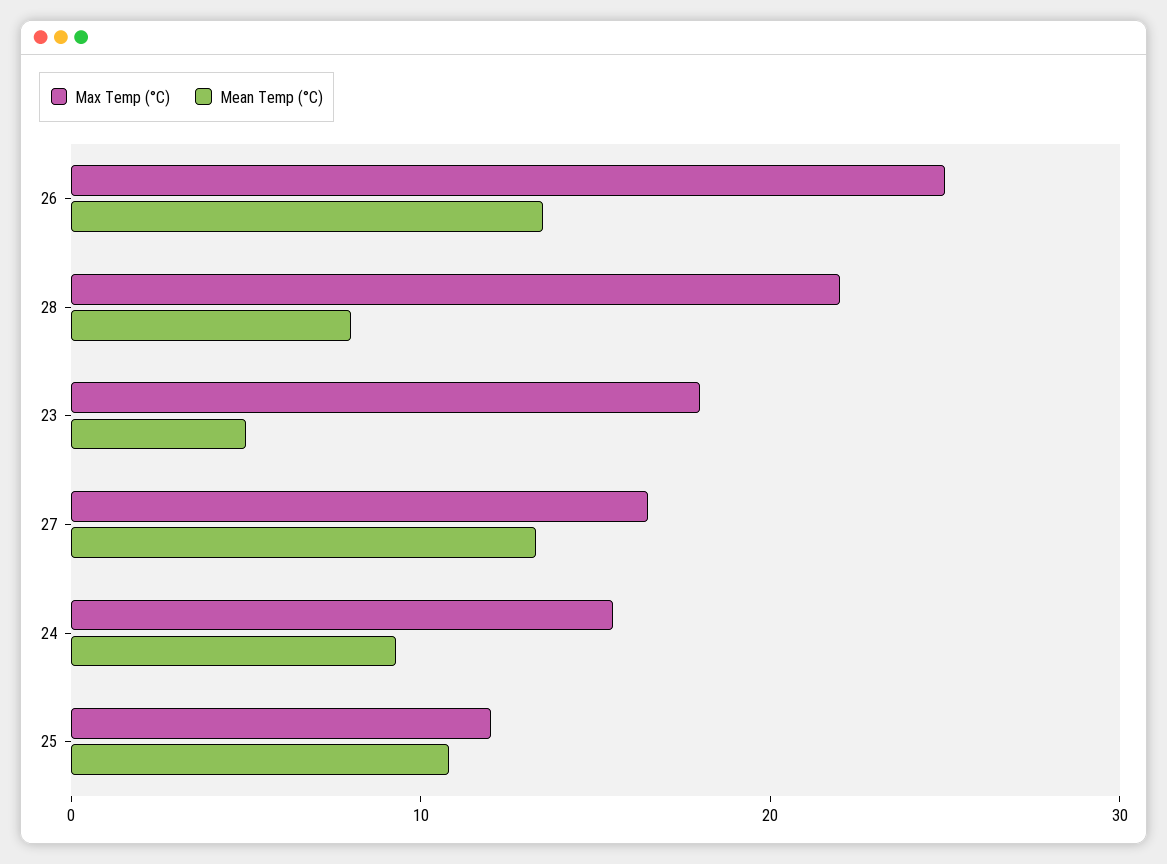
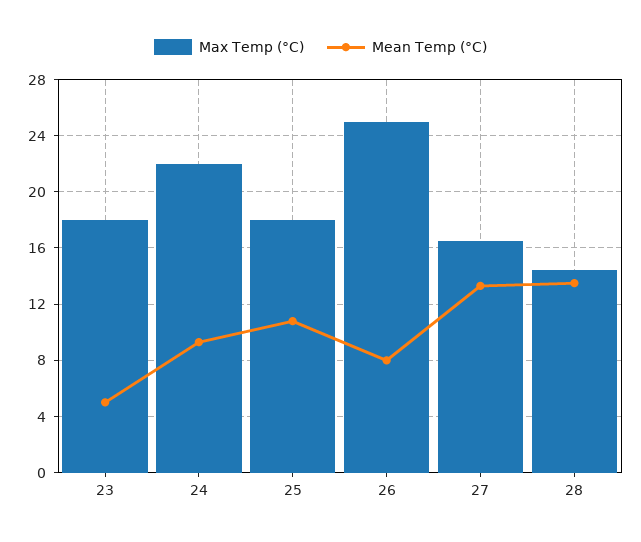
  {
    "Max Temp (°C)": {
      "26": 25,
-     "28": 22,
+     "28": 14.5,
      "23": 18,
      "27": 16.5,
-     "24": 16,
+     "24": 22,
-     "25": 12
+     "25": 18
    },
    "Mean Temp (°C)": {
-     "26": 14,
+     "26": 8,
-     "28": 8,
+     "28": 13.5,
      "23": 5,
      "27": 13.5,
      "24": 9.5,
      "25": 11
    }
  }

